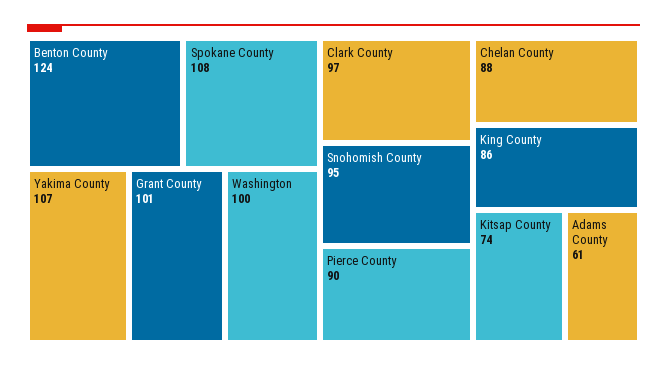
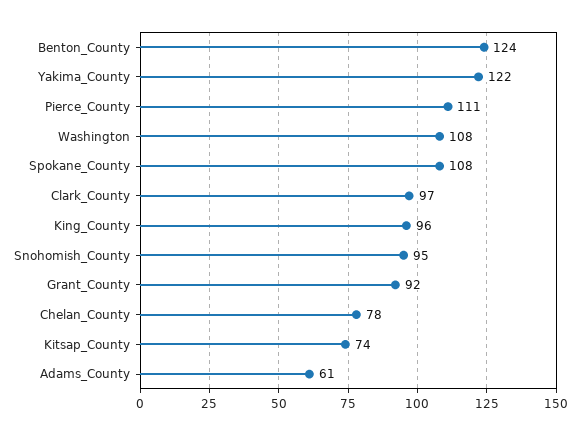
  {
    "Benton County": 124,
    "Spokane County": 108,
-   "Yakima County": 107,
+   "Yakima County": 122,
-   "Grant County": 101,
+   "Grant County": 92,
-   "Washington": 100,
+   "Washington": 108,
    "Clark County": 97,
    "Snohomish County": 95,
-   "Pierce County": 90,
+   "Pierce County": 111,
-   "Chelan County": 88,
+   "Chelan County": 78,
-   "King County": 86,
+   "King County": 96,
    "Kitsap County": 74,
    "Adams County": 61
  }

